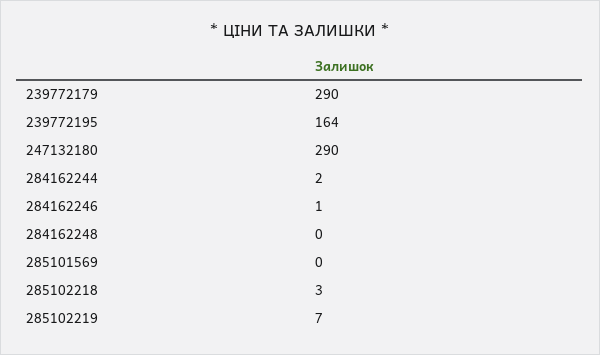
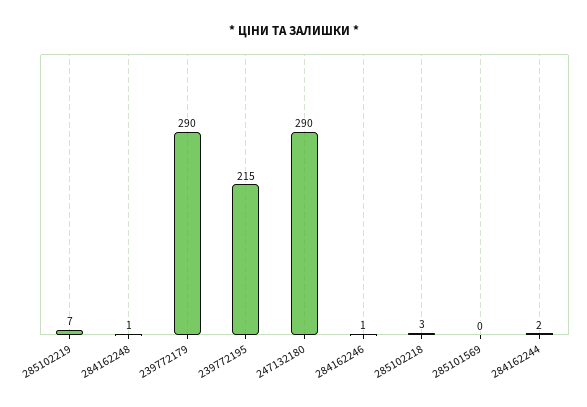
  {
    "239772179": 290,
-   "239772195": 164,
+   "239772195": 215,
    "247132180": 290,
    "284162244": 2,
    "284162246": 1,
-   "284162248": 0,
+   "284162248": 1,
    "285101569": 0,
    "285102218": 3,
    "285102219": 7
  }

